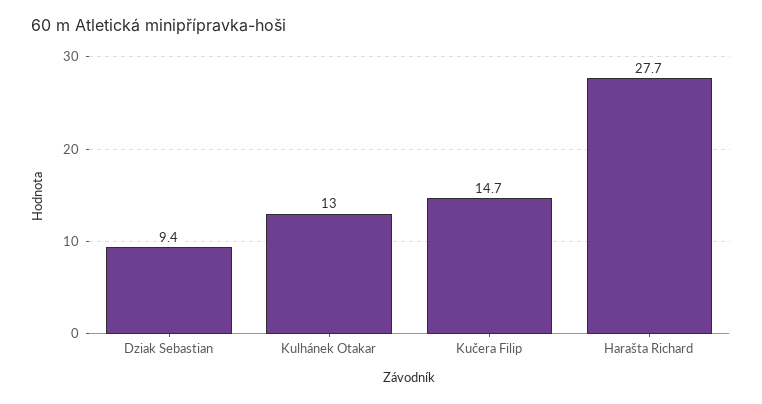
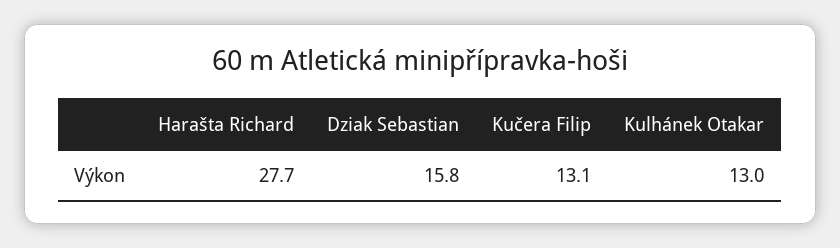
  {
-   "Dziak Sebastian": 9.4,
+   "Dziak Sebastian": 15.8,
    "Kulhánek Otakar": 13,
-   "Kučera Filip": 14.7,
+   "Kučera Filip": 13.1,
    "Harašta Richard": 27.7
  }

